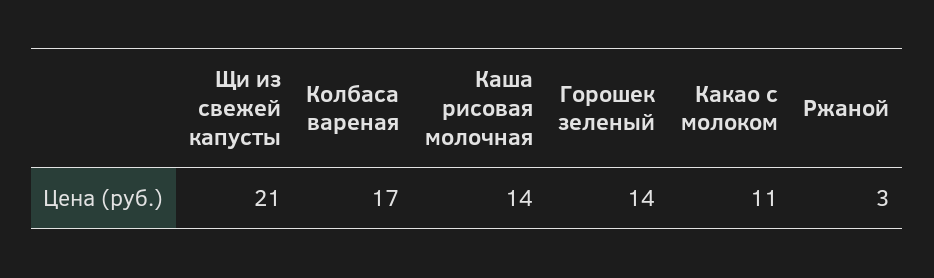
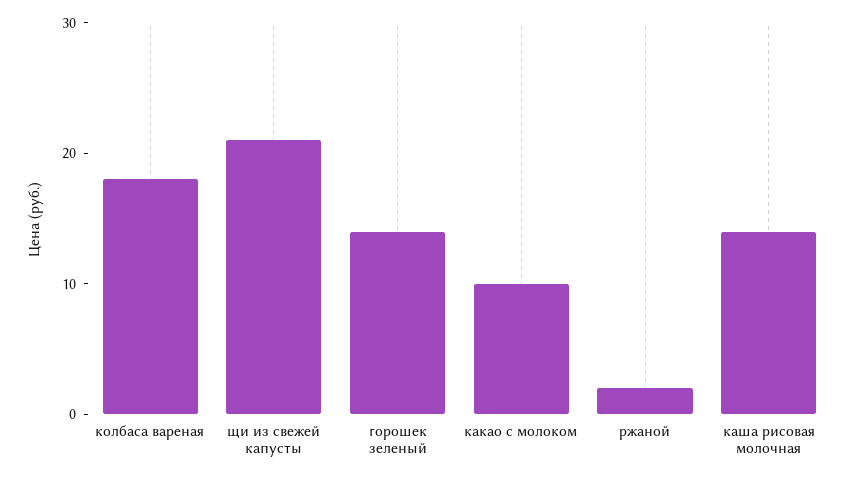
  {
    "Щи из свежей капусты": 21,
-   "Колбаса вареная": 17,
+   "Колбаса вареная": 18,
    "Каша рисовая молочная": 14,
    "Горошек зеленый": 14,
-   "Какао с молоком": 11,
+   "Какао с молоком": 10,
-   "Ржаной": 3
+   "Ржаной": 2
  }

